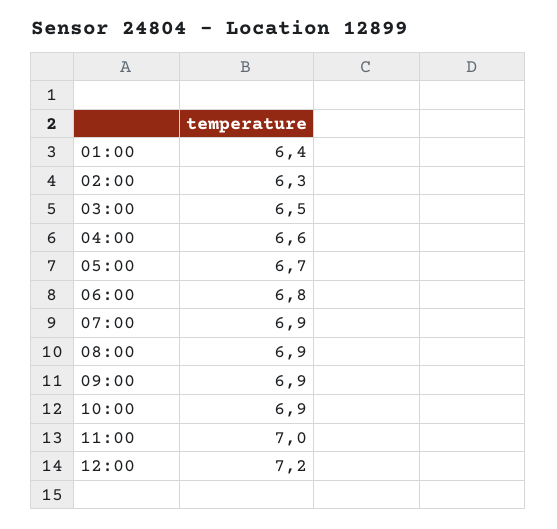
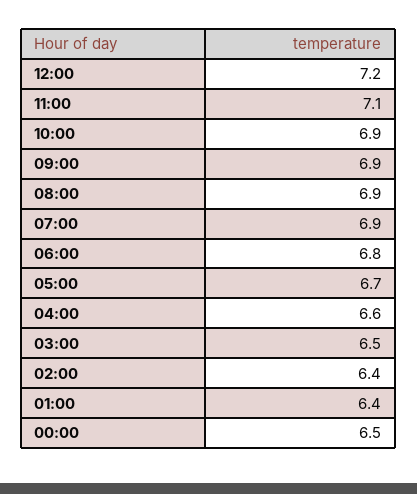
  {
    "01:00": 6.4,
-   "02:00": 6.3,
+   "02:00": 6.4,
    "03:00": 6.5,
    "04:00": 6.6,
    "05:00": 6.7,
    "06:00": 6.8,
    "07:00": 6.9,
    "08:00": 6.9,
    "09:00": 6.9,
    "10:00": 6.9,
-   "11:00": 7,
+   "11:00": 7.1,
-   "12:00": 7.2
+   "12:00": 7.2,
+   "00:00": 6.5
  }

